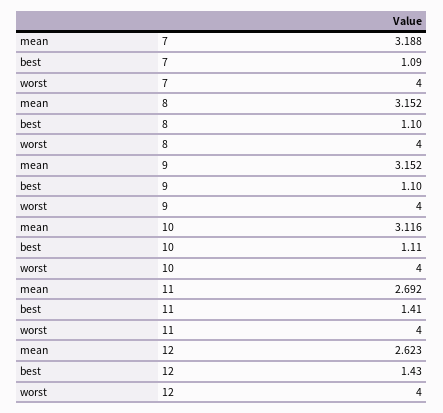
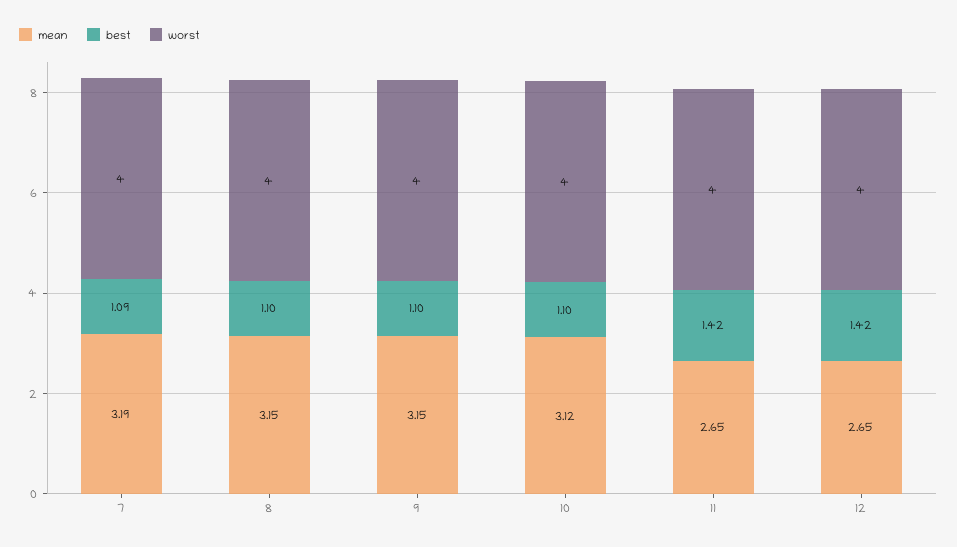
  {
    "mean": {
      "7": 3.188,
      "8": 3.152,
      "9": 3.152,
      "10": 3.116,
-     "11": 2.692,
+     "11": 2.65,
-     "12": 2.623
+     "12": 2.65
    },
    "best": {
      "7": 1.09,
      "8": 1.1,
      "9": 1.1,
-     "10": 1.11,
+     "10": 1.1,
-     "11": 1.41,
+     "11": 1.42,
-     "12": 1.43
+     "12": 1.42
    },
    "worst": {
      "7": 4,
      "8": 4,
      "9": 4,
      "10": 4,
      "11": 4,
      "12": 4
    }
  }

